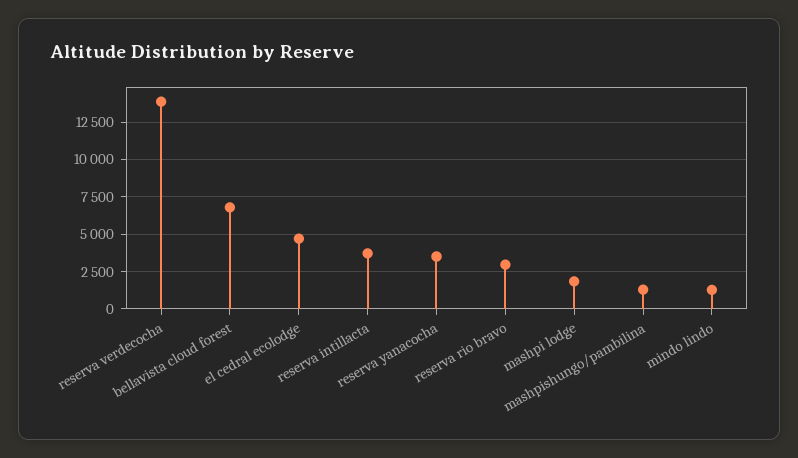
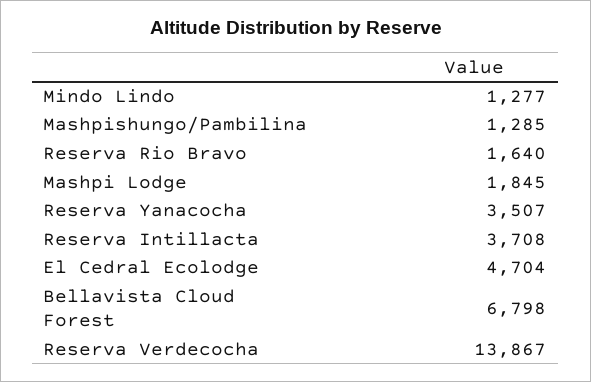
  {
    "reserva verdecocha": 13867,
    "bellavista cloud forest": 6798,
    "el cedral ecolodge": 4704,
    "reserva intillacta": 3708,
    "reserva yanacocha": 3507,
-   "reserva rio bravo": 3000,
+   "reserva rio bravo": 1640,
    "mashpi lodge": 1845,
    "mashpishungo/pambilina": 1285,
    "mindo lindo": 1277
  }

